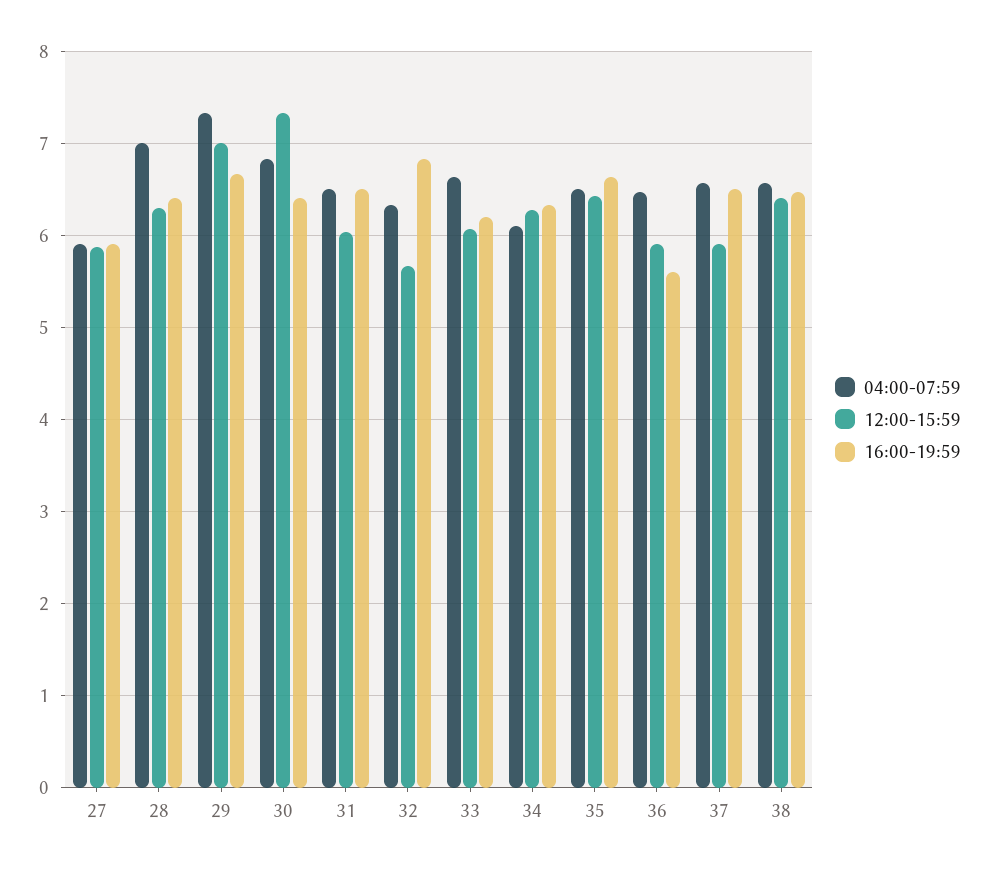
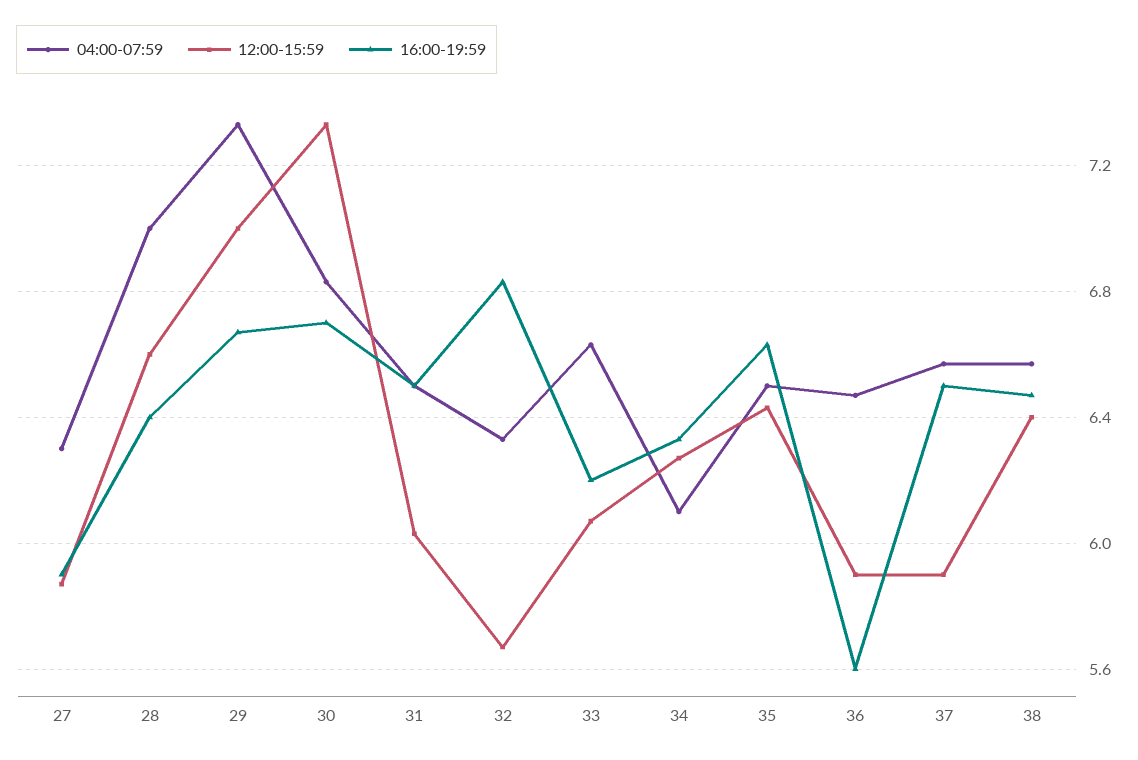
  {
    "04:00-07:59": {
-     "27": 5.9,
+     "27": 6.3,
      "28": 7,
      "29": 7.35,
      "30": 6.85,
      "31": 6.5,
      "32": 6.35,
      "33": 6.65,
      "34": 6.1,
      "35": 6.5,
      "36": 6.45,
      "37": 6.55,
      "38": 6.55
    },
    "12:00-15:59": {
      "27": 5.85,
-     "28": 6.3,
+     "28": 6.6,
      "29": 7,
      "30": 7.35,
      "31": 6.05,
      "32": 5.65,
      "33": 6.05,
      "34": 6.25,
      "35": 6.45,
      "36": 5.9,
      "37": 5.9,
      "38": 6.4
    },
    "16:00-19:59": {
      "27": 5.9,
      "28": 6.4,
      "29": 6.65,
-     "30": 6.4,
+     "30": 6.7,
      "31": 6.5,
      "32": 6.85,
      "33": 6.2,
      "34": 6.35,
      "35": 6.65,
      "36": 5.6,
      "37": 6.5,
      "38": 6.45
    }
  }

